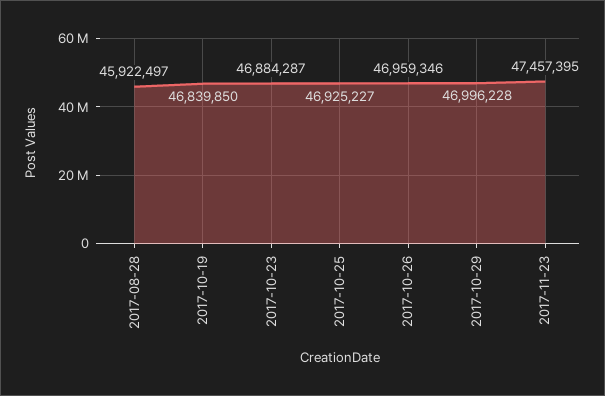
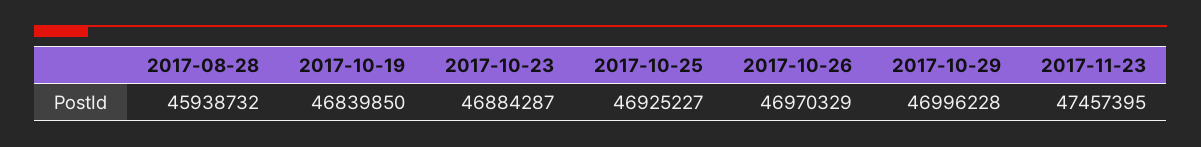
  {
-   "2017-08-28": 45922497,
+   "2017-08-28": 45938732,
    "2017-10-19": 46839850,
    "2017-10-23": 46884287,
    "2017-10-25": 46925227,
-   "2017-10-26": 46959346,
+   "2017-10-26": 46970329,
    "2017-10-29": 46996228,
    "2017-11-23": 47457395
  }

